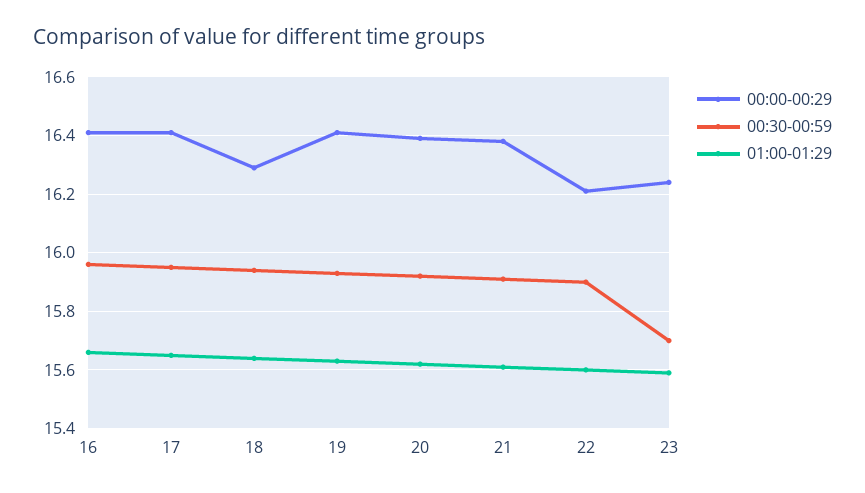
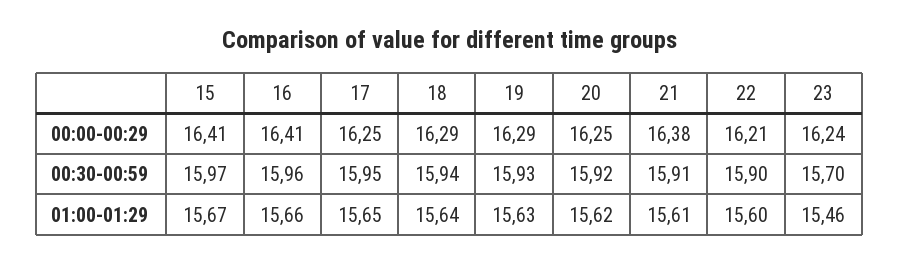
  {
    "00:00-00:29": {
      "16": 16.41,
-     "17": 16.4,
+     "17": 16.25,
      "18": 16.29,
-     "19": 16.4,
+     "19": 16.29,
-     "20": 16.4,
+     "20": 16.25,
      "21": 16.38,
      "22": 16.21,
-     "23": 16.24
+     "23": 16.24,
+     "15": 16.41
    },
    "00:30-00:59": {
      "16": 15.96,
      "17": 15.95,
      "18": 15.94,
      "19": 15.93,
      "20": 15.92,
      "21": 15.91,
      "22": 15.9,
-     "23": 15.7
+     "23": 15.7,
+     "15": 15.97
    },
    "01:00-01:29": {
      "16": 15.66,
      "17": 15.65,
      "18": 15.64,
      "19": 15.63,
      "20": 15.62,
      "21": 15.61,
      "22": 15.6,
-     "23": 15.6
+     "23": 15.46,
+     "15": 15.67
    }
  }

